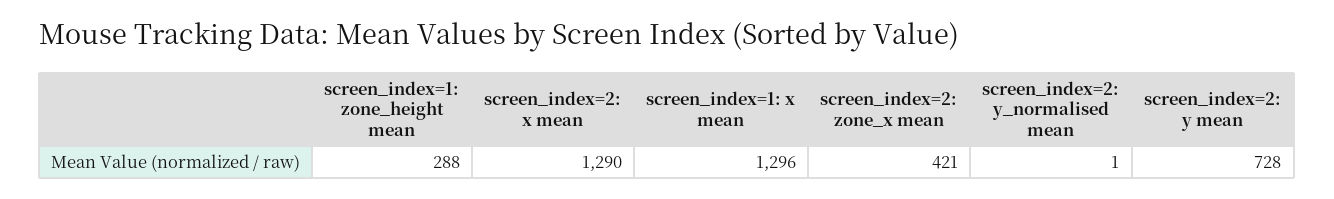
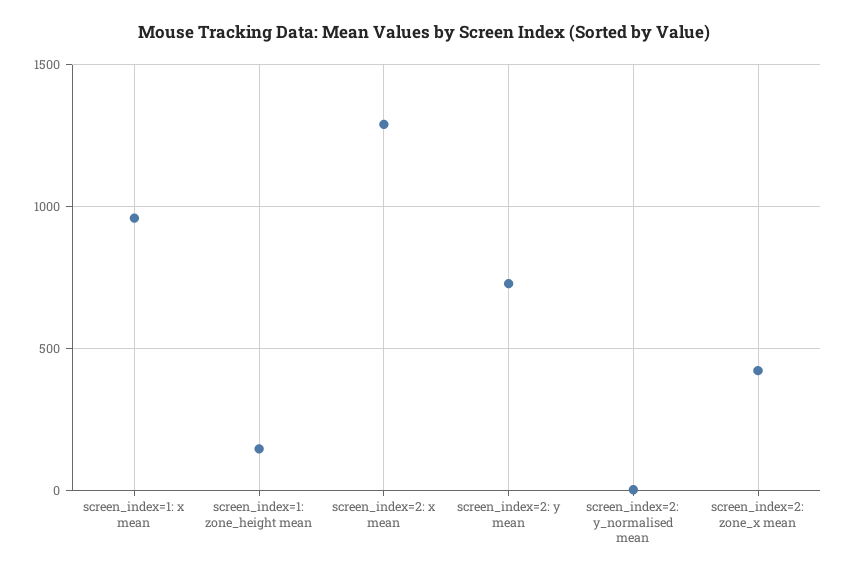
  {
-   "screen_index=1: zone_height mean": 288,
+   "screen_index=1: zone_height mean": 150,
    "screen_index=2: x mean": 1290,
-   "screen_index=1: x mean": 1296,
+   "screen_index=1: x mean": 950,
    "screen_index=2: zone_x mean": 421,
    "screen_index=2: y_normalised mean": 1,
    "screen_index=2: y mean": 728
  }

